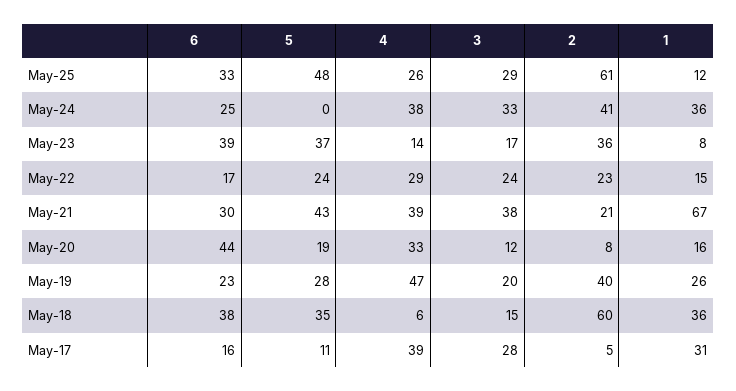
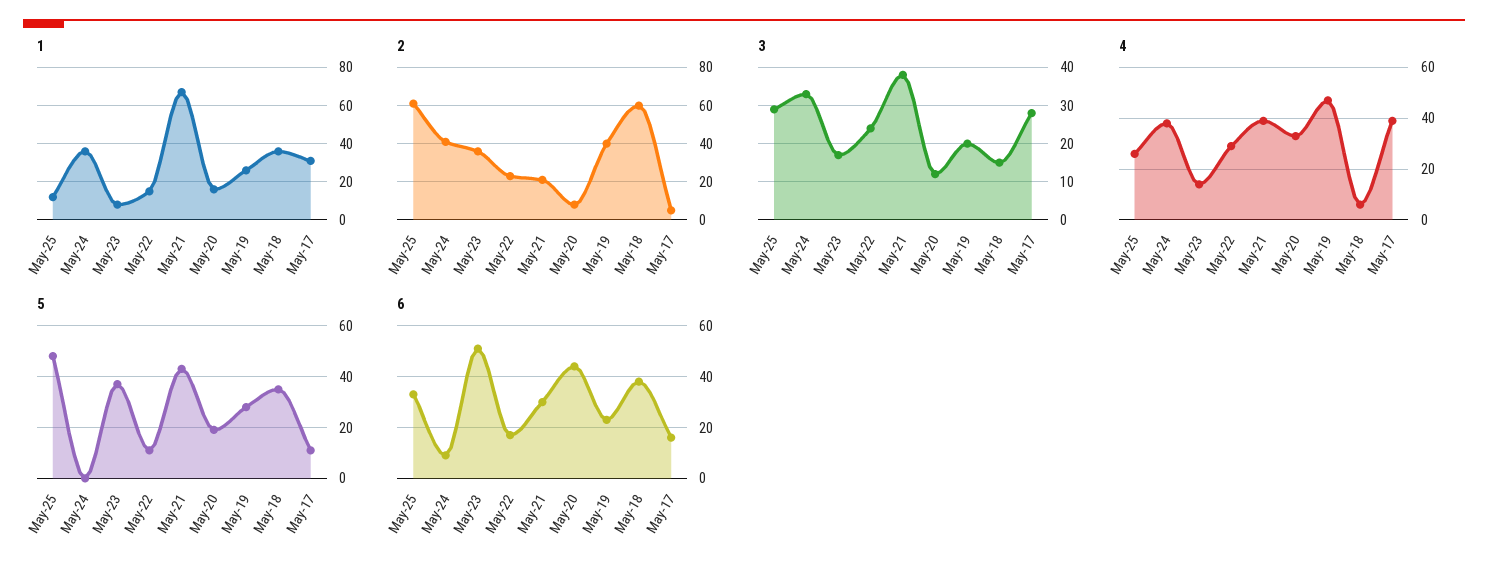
  {
    "6": {
      "May-25": 33,
-     "May-24": 25,
+     "May-24": 10,
-     "May-23": 39,
+     "May-23": 50,
      "May-22": 17,
      "May-21": 30,
      "May-20": 44,
      "May-19": 23,
      "May-18": 38,
      "May-17": 16
    },
    "5": {
      "May-25": 48,
      "May-24": 0,
      "May-23": 37,
-     "May-22": 24,
+     "May-22": 10,
      "May-21": 43,
      "May-20": 19,
      "May-19": 28,
      "May-18": 35,
      "May-17": 11
    },
    "4": {
      "May-25": 26,
      "May-24": 38,
      "May-23": 14,
      "May-22": 29,
      "May-21": 39,
      "May-20": 33,
      "May-19": 47,
      "May-18": 6,
      "May-17": 39
    },
    "3": {
      "May-25": 29,
      "May-24": 33,
      "May-23": 17,
      "May-22": 24,
      "May-21": 38,
      "May-20": 12,
      "May-19": 20,
      "May-18": 15,
      "May-17": 28
    },
    "2": {
      "May-25": 61,
      "May-24": 41,
      "May-23": 36,
      "May-22": 23,
      "May-21": 21,
      "May-20": 8,
      "May-19": 40,
      "May-18": 60,
      "May-17": 5
    },
    "1": {
      "May-25": 12,
      "May-24": 36,
      "May-23": 8,
      "May-22": 15,
      "May-21": 67,
      "May-20": 16,
      "May-19": 26,
      "May-18": 36,
      "May-17": 31
    }
  }

